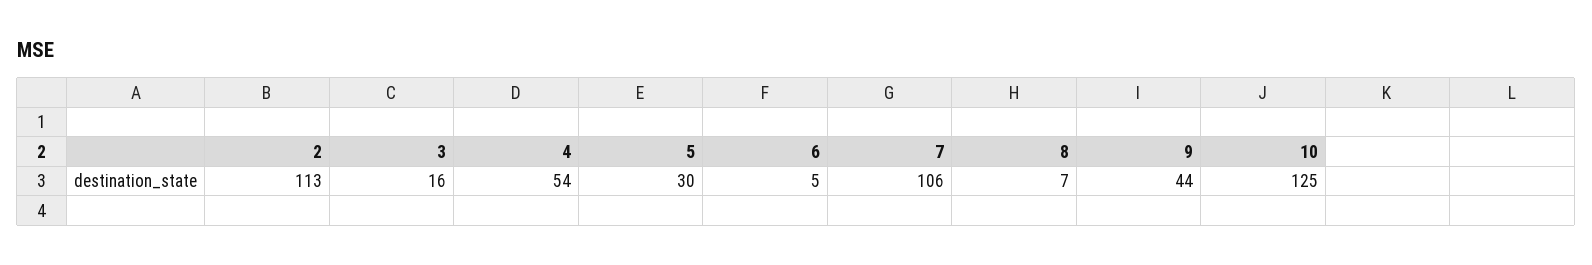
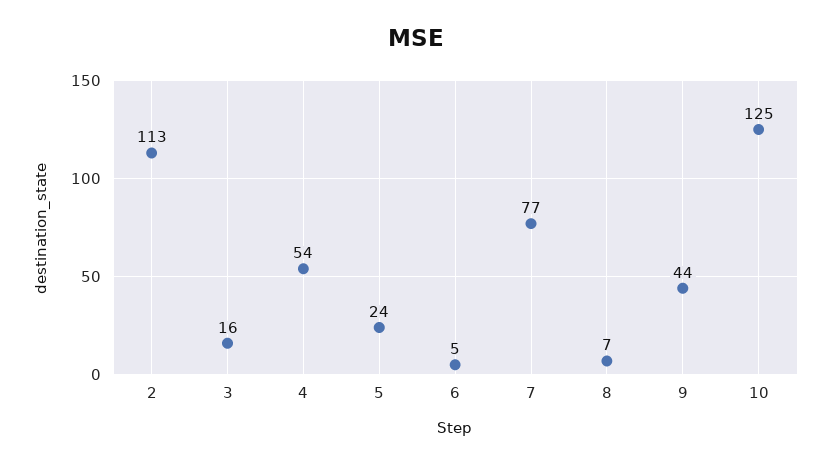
  {
    "2": 113,
    "3": 16,
    "4": 54,
-   "5": 30,
+   "5": 24,
    "6": 5,
-   "7": 106,
+   "7": 77,
    "8": 7,
    "9": 44,
    "10": 125
  }

